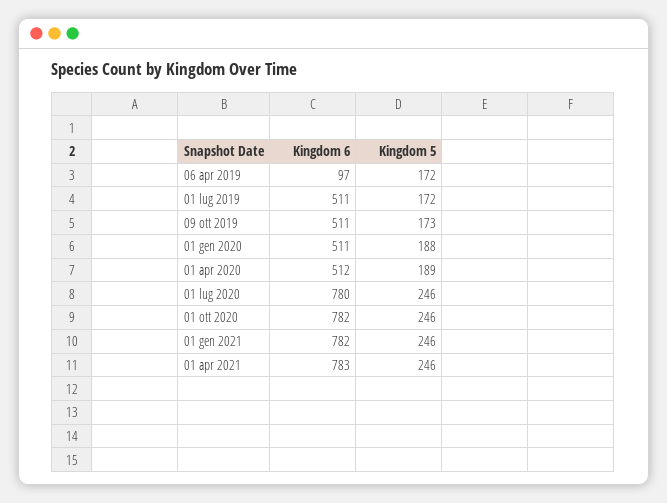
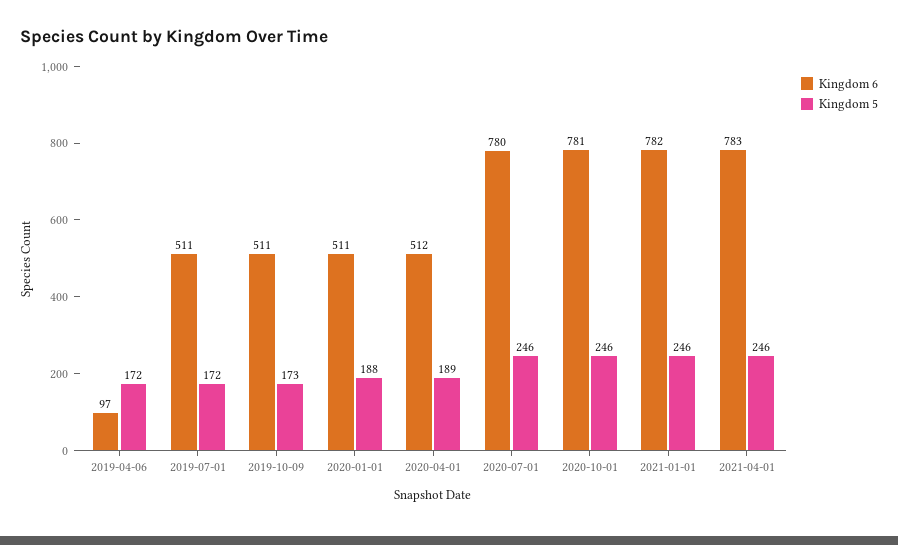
  {
    "Kingdom 6": {
      "06 apr 2019": 97,
      "01 lug 2019": 511,
      "09 ott 2019": 511,
      "01 gen 2020": 511,
      "01 apr 2020": 512,
      "01 lug 2020": 780,
-     "01 ott 2020": 782,
+     "01 ott 2020": 781,
      "01 gen 2021": 782,
      "01 apr 2021": 783
    },
    "Kingdom 5": {
      "06 apr 2019": 172,
      "01 lug 2019": 172,
      "09 ott 2019": 173,
      "01 gen 2020": 188,
      "01 apr 2020": 189,
      "01 lug 2020": 246,
      "01 ott 2020": 246,
      "01 gen 2021": 246,
      "01 apr 2021": 246
    }
  }

